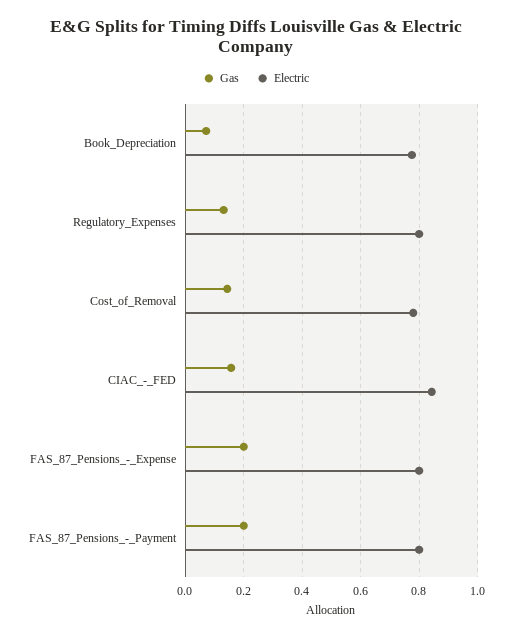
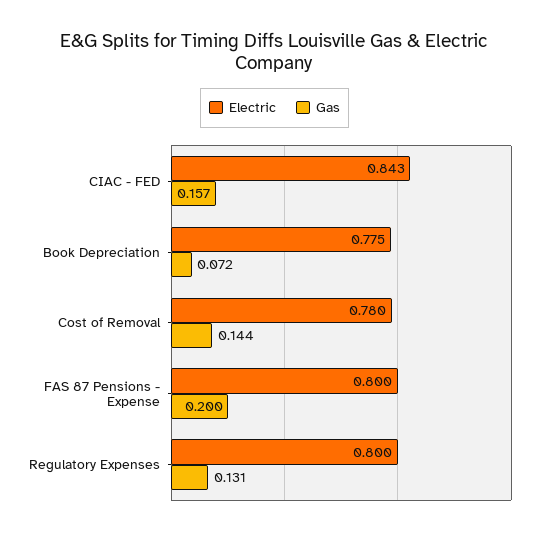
  {
    "Gas": {
      "Book_Depreciation": 0.072,
      "Regulatory_Expenses": 0.131,
      "Cost_of_Removal": 0.144,
      "CIAC_-_FED": 0.157,
-     "FAS_87_Pensions_-_Expense": 0.2,
+     "FAS_87_Pensions_-_Expense": 0.2
-     "FAS_87_Pensions_-_Payment": 0.2
    },
    "Electric": {
      "Book_Depreciation": 0.775,
      "Regulatory_Expenses": 0.8,
      "Cost_of_Removal": 0.78,
      "CIAC_-_FED": 0.843,
-     "FAS_87_Pensions_-_Expense": 0.8,
+     "FAS_87_Pensions_-_Expense": 0.8
-     "FAS_87_Pensions_-_Payment": 0.8
    }
  }

